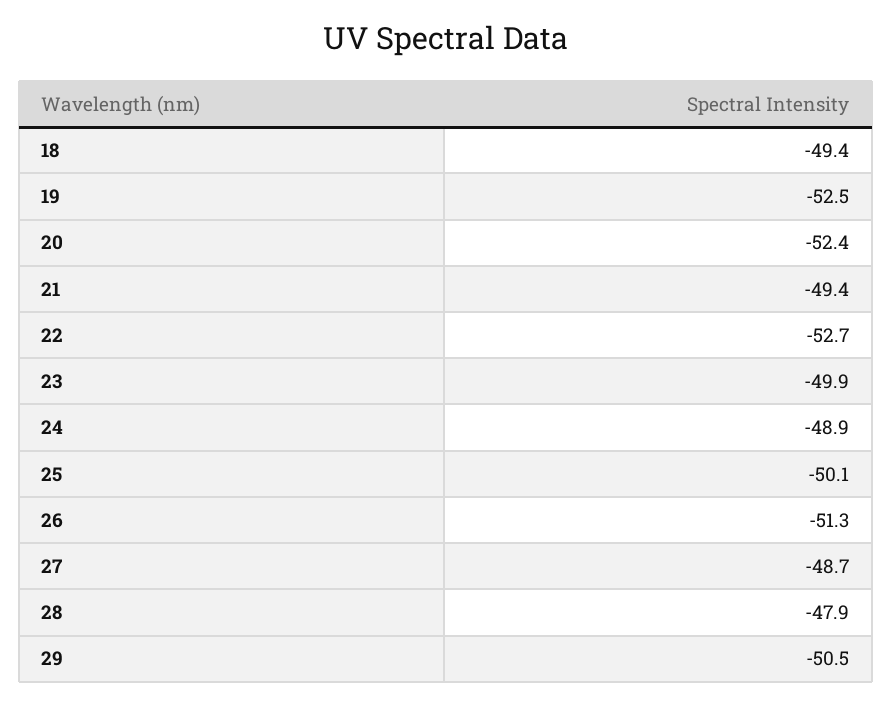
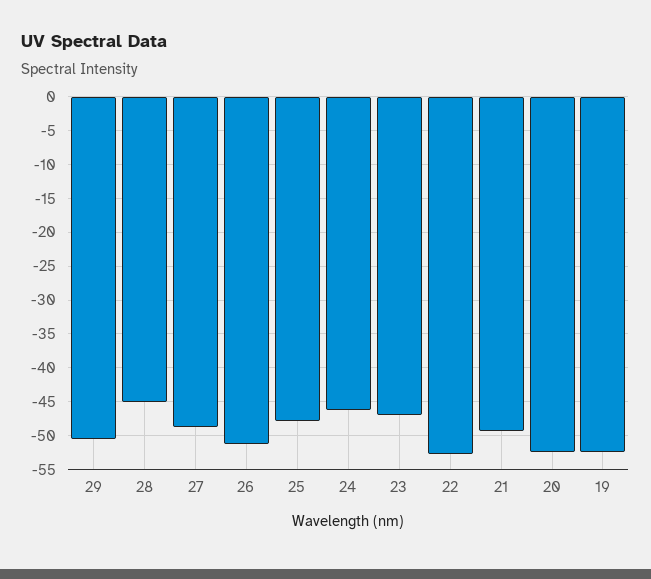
  {
-   "18": -49.4,
    "19": -52.5,
    "20": -52.4,
    "21": -49.4,
    "22": -52.7,
-   "23": -49.9,
+   "23": -47,
-   "24": -48.9,
+   "24": -46,
-   "25": -50.1,
+   "25": -48,
    "26": -51.3,
    "27": -48.7,
-   "28": -47.9,
+   "28": -45,
    "29": -50.5
  }

